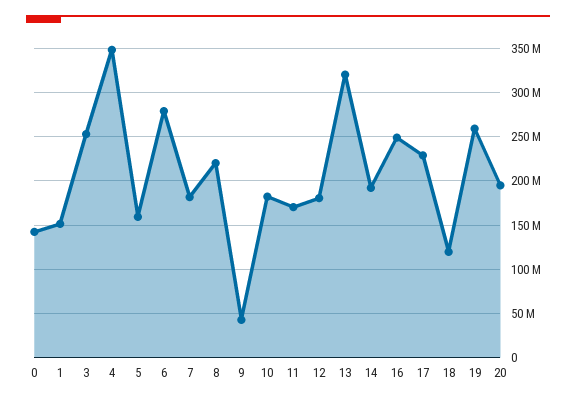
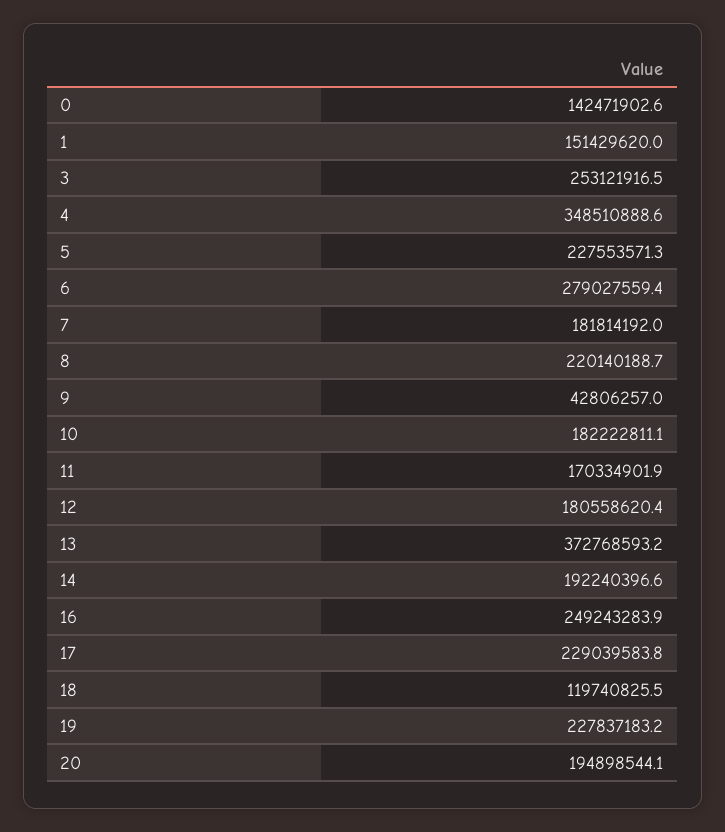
  {
    "0": 142471902.6,
    "1": 151429620,
    "3": 253121916.5,
    "4": 348510888.6,
-   "5": 160000000,
+   "5": 227553571.3,
    "6": 279027559.4,
    "7": 181814192,
    "8": 220140188.7,
    "9": 42806257,
    "10": 182222811.1,
    "11": 170334901.9,
    "12": 180558620.4,
-   "13": 320000000,
+   "13": 372768593.2,
    "14": 192240396.6,
    "16": 249243283.9,
    "17": 229039583.8,
    "18": 119740825.5,
-   "19": 260000000,
+   "19": 227837183.2,
    "20": 194898544.1
  }

